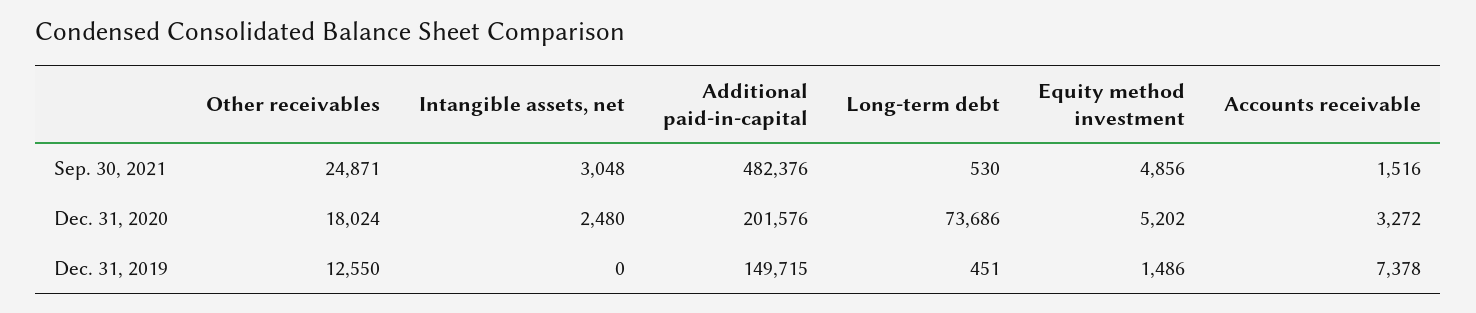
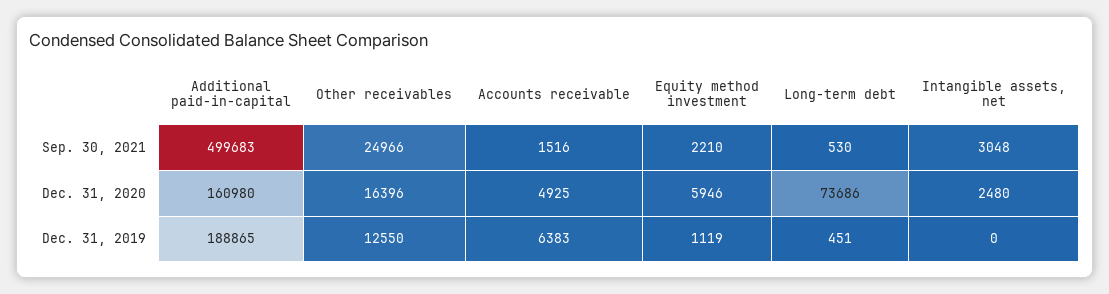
  {
    "Other receivables": {
-     "Sep. 30, 2021": 24871,
+     "Sep. 30, 2021": 24966,
-     "Dec. 31, 2020": 18024,
+     "Dec. 31, 2020": 16396,
      "Dec. 31, 2019": 12550
    },
    "Intangible assets, net": {
      "Sep. 30, 2021": 3048,
      "Dec. 31, 2020": 2480,
      "Dec. 31, 2019": 0
    },
    "Additional paid-in-capital": {
-     "Sep. 30, 2021": 482376,
+     "Sep. 30, 2021": 499683,
-     "Dec. 31, 2020": 201576,
+     "Dec. 31, 2020": 160980,
-     "Dec. 31, 2019": 149715
+     "Dec. 31, 2019": 188865
    },
    "Long-term debt": {
      "Sep. 30, 2021": 530,
      "Dec. 31, 2020": 73686,
      "Dec. 31, 2019": 451
    },
    "Equity method investment": {
-     "Sep. 30, 2021": 4856,
+     "Sep. 30, 2021": 2210,
-     "Dec. 31, 2020": 5202,
+     "Dec. 31, 2020": 5946,
-     "Dec. 31, 2019": 1486
+     "Dec. 31, 2019": 1119
    },
    "Accounts receivable": {
      "Sep. 30, 2021": 1516,
-     "Dec. 31, 2020": 3272,
+     "Dec. 31, 2020": 4925,
-     "Dec. 31, 2019": 7378
+     "Dec. 31, 2019": 6383
    }
  }

